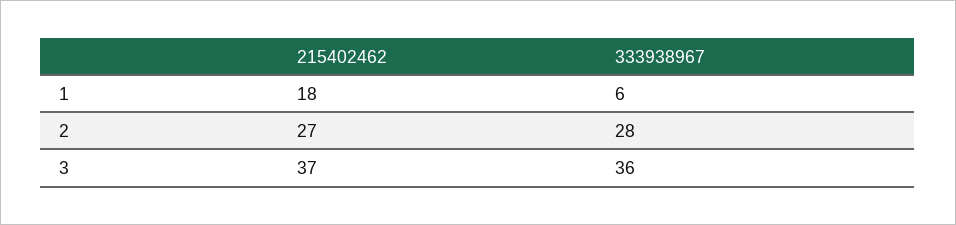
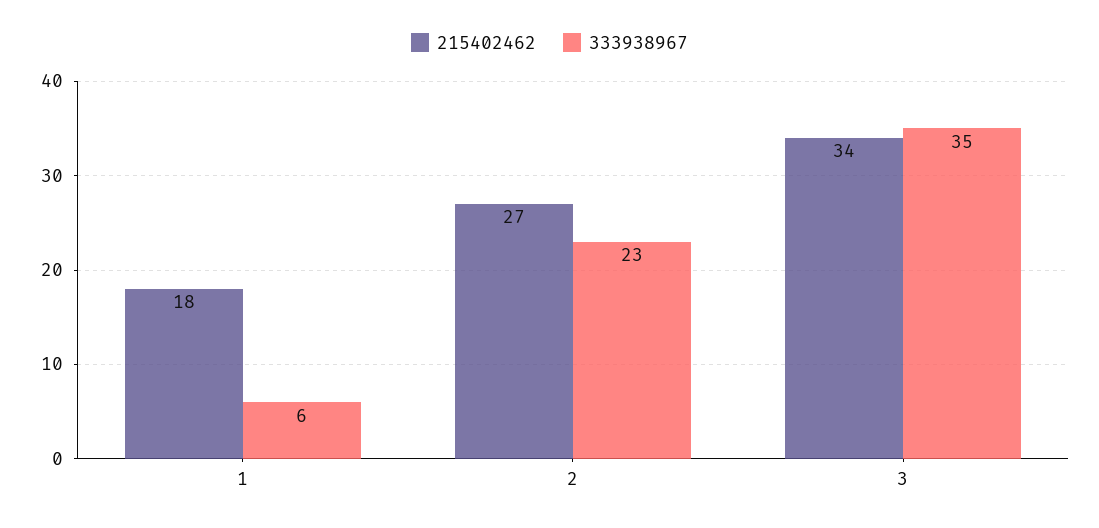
  {
    "215402462": {
      "1": 18,
      "2": 27,
-     "3": 37
+     "3": 34
    },
    "333938967": {
      "1": 6,
-     "2": 28,
+     "2": 23,
-     "3": 36
+     "3": 35
    }
  }

